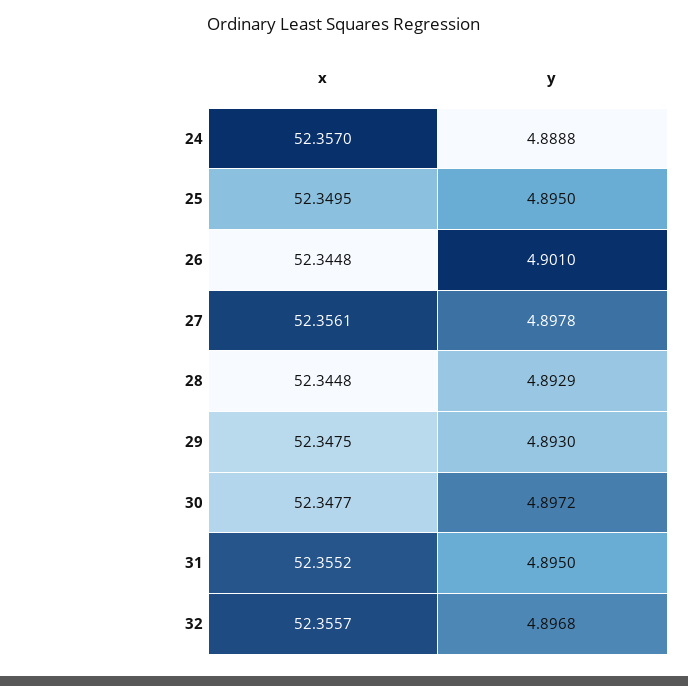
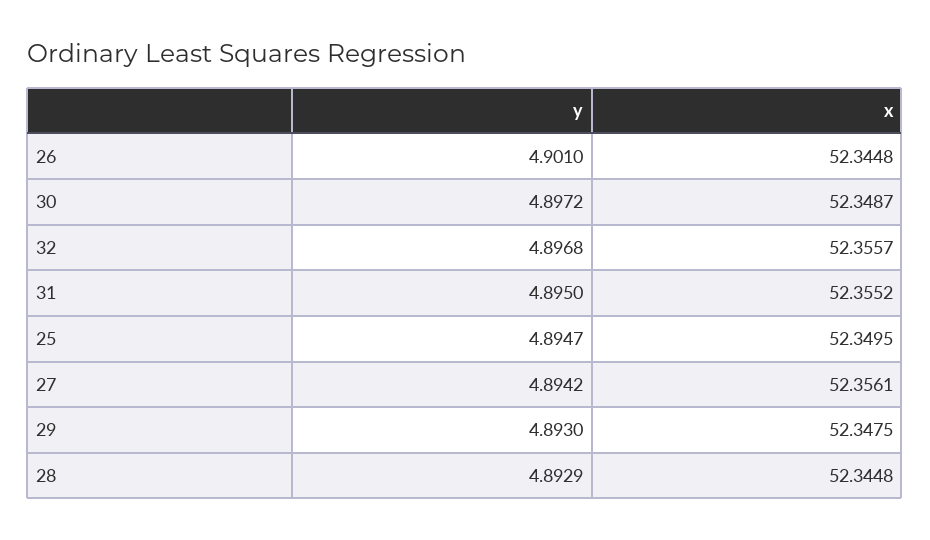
  {
    "x": {
-     "24": 52.357,
      "25": 52.3495,
      "26": 52.3448,
      "27": 52.3561,
      "28": 52.3448,
      "29": 52.3475,
-     "30": 52.3477,
+     "30": 52.3487,
      "31": 52.3552,
      "32": 52.3557
    },
    "y": {
-     "24": 4.8888,
-     "25": 4.895,
+     "25": 4.8947,
      "26": 4.901,
-     "27": 4.8978,
+     "27": 4.8942,
      "28": 4.8929,
      "29": 4.893,
      "30": 4.8972,
      "31": 4.895,
      "32": 4.8968
    }
  }

